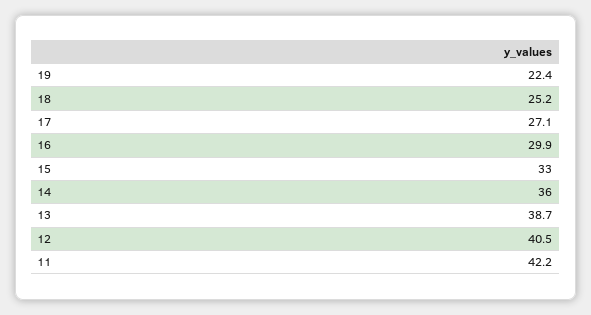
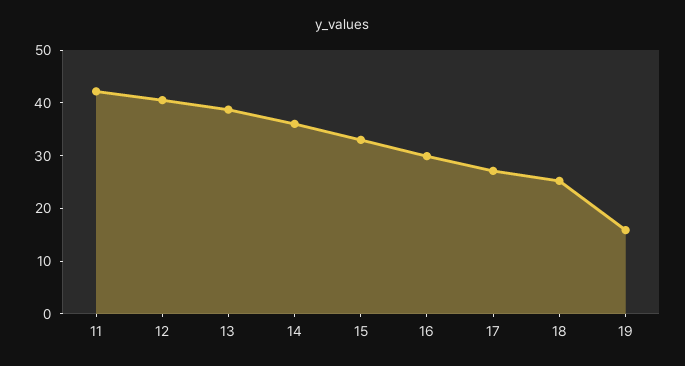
  {
-   "19": 22.4,
+   "19": 16,
    "18": 25.2,
    "17": 27.1,
    "16": 29.9,
    "15": 33,
    "14": 36,
    "13": 38.7,
    "12": 40.5,
    "11": 42.2
  }

